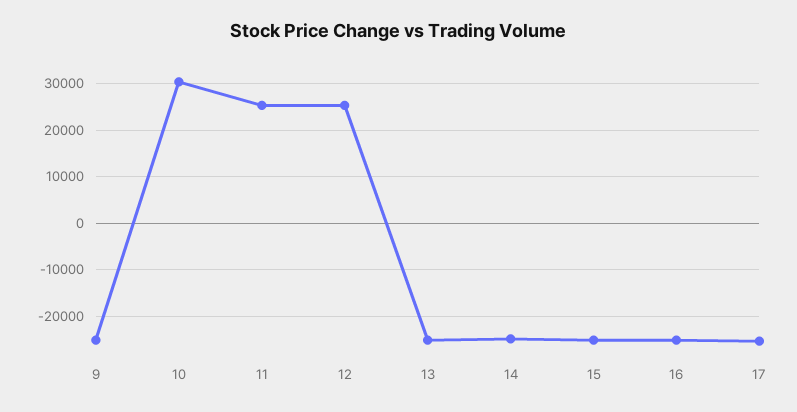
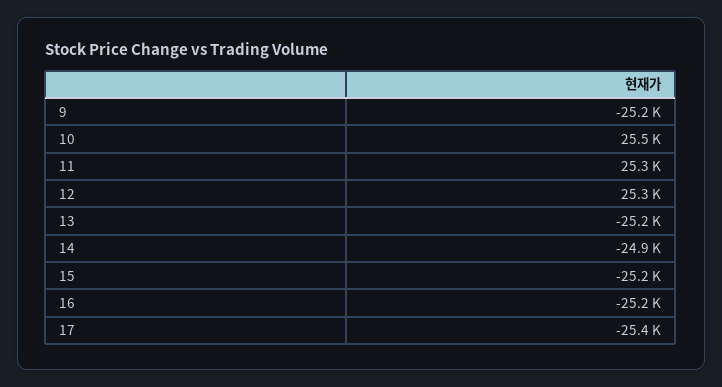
  {
    "9": -25200,
-   "10": 30000,
+   "10": 25500,
    "11": 25300,
    "12": 25300,
    "13": -25200,
    "14": -24900,
    "15": -25200,
    "16": -25200,
    "17": -25400
  }

